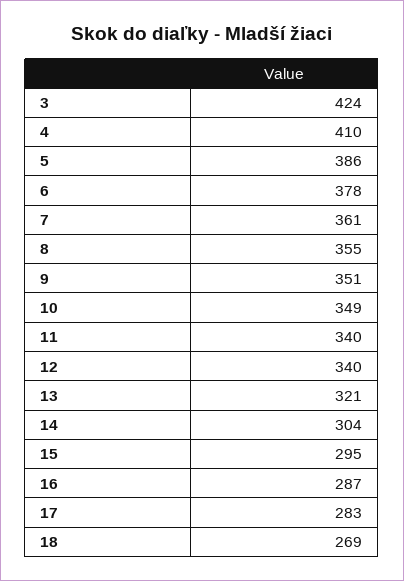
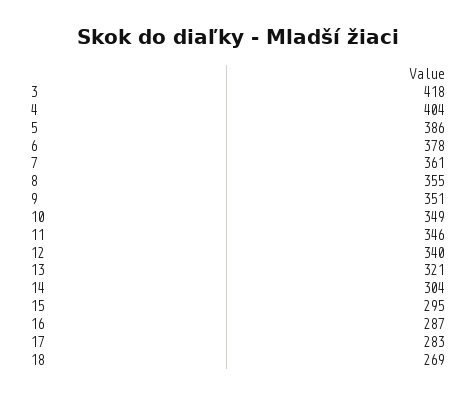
  {
-   "3": 424,
+   "3": 418,
-   "4": 410,
+   "4": 404,
    "5": 386,
    "6": 378,
    "7": 361,
    "8": 355,
    "9": 351,
    "10": 349,
-   "11": 340,
+   "11": 346,
    "12": 340,
    "13": 321,
    "14": 304,
    "15": 295,
    "16": 287,
    "17": 283,
    "18": 269
  }

